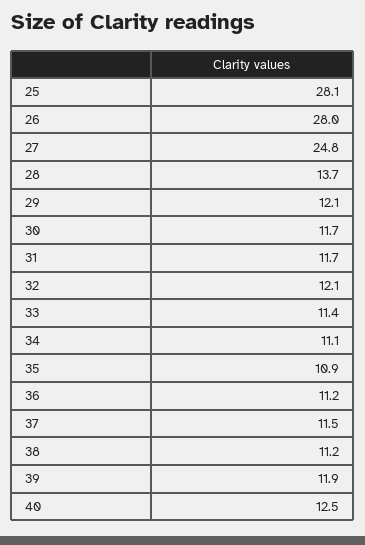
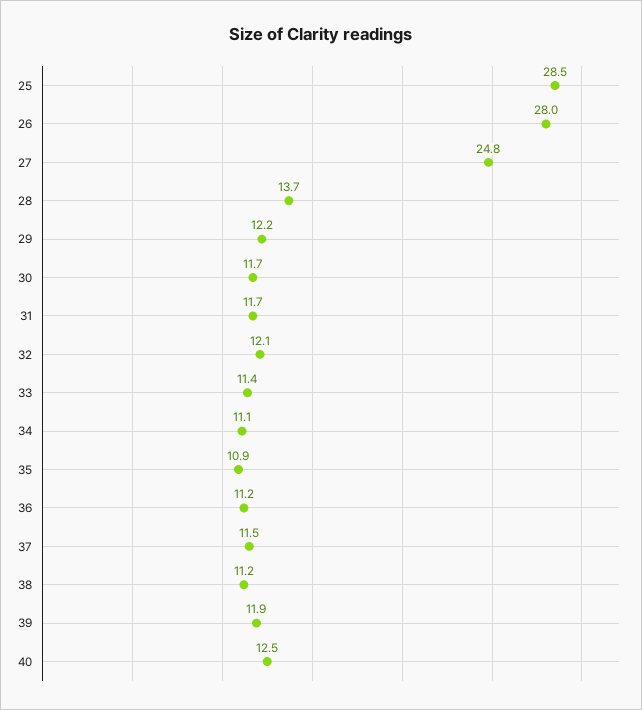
  {
-   "25": 28.1,
+   "25": 28.5,
    "26": 28,
    "27": 24.8,
    "28": 13.7,
-   "29": 12.1,
+   "29": 12.2,
    "30": 11.7,
    "31": 11.7,
    "32": 12.1,
    "33": 11.4,
    "34": 11.1,
    "35": 10.9,
    "36": 11.2,
    "37": 11.5,
    "38": 11.2,
    "39": 11.9,
    "40": 12.5
  }

